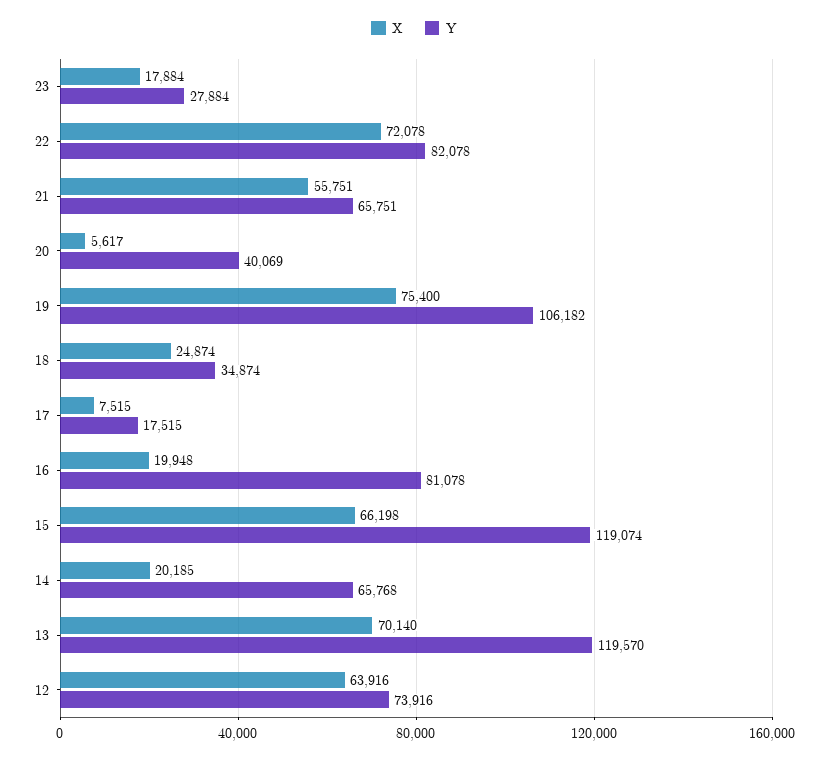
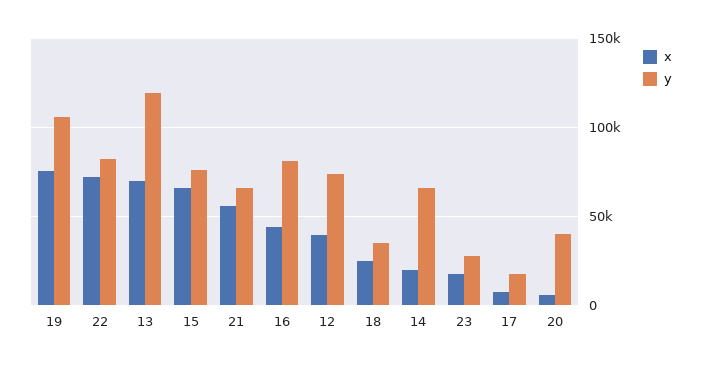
  {
    "X": {
      "23": 17884,
      "22": 72078,
      "21": 55751,
      "20": 5617,
      "19": 75400,
      "18": 24874,
      "17": 7515,
-     "16": 19948,
+     "16": 45000,
      "15": 66198,
      "14": 20185,
      "13": 70140,
-     "12": 63916
+     "12": 40000
    },
    "Y": {
      "23": 27884,
      "22": 82078,
      "21": 65751,
      "20": 40069,
      "19": 106182,
      "18": 34874,
      "17": 17515,
      "16": 81078,
-     "15": 119074,
+     "15": 75000,
      "14": 65768,
      "13": 119570,
      "12": 73916
    }
  }

